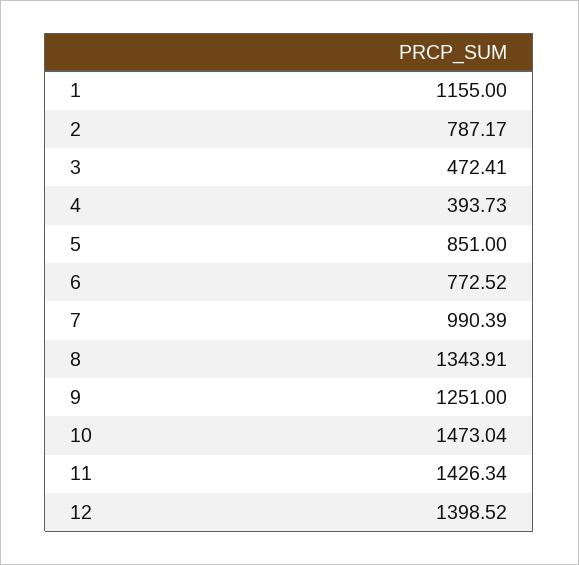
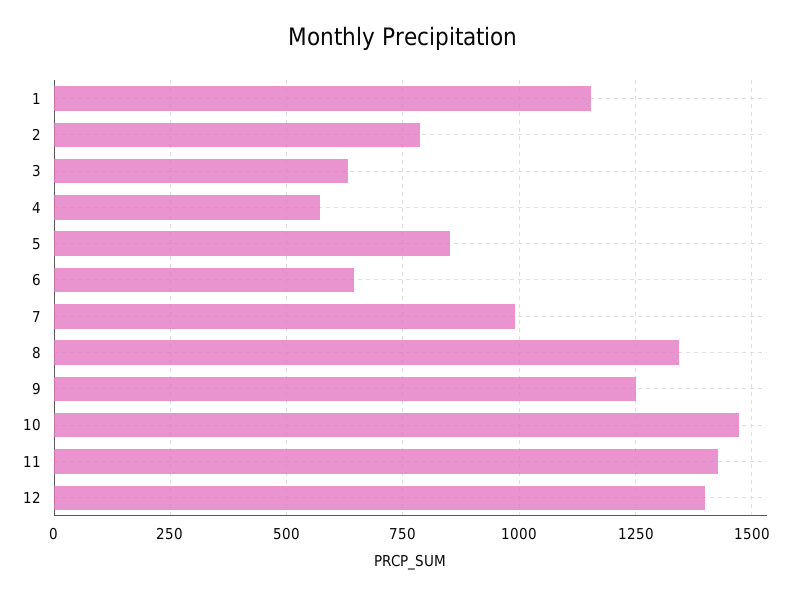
  {
    "1": 1155,
    "2": 787.17,
-   "3": 472.41,
+   "3": 625,
-   "4": 393.73,
+   "4": 575,
    "5": 851,
-   "6": 772.52,
+   "6": 650,
    "7": 990.39,
    "8": 1343.91,
    "9": 1251,
    "10": 1473.04,
    "11": 1426.34,
    "12": 1398.52
  }

